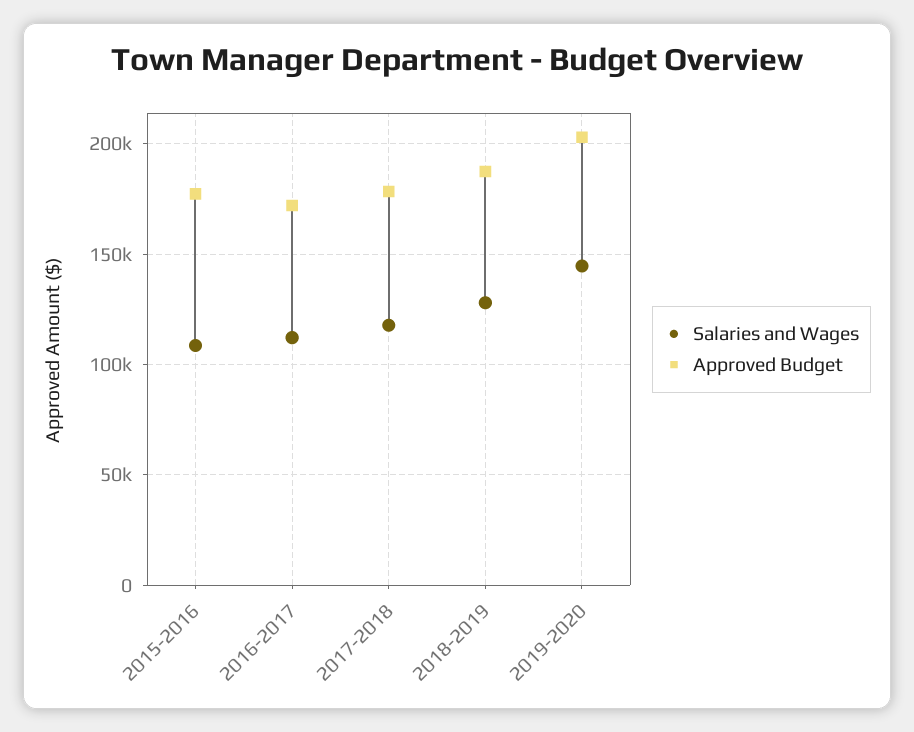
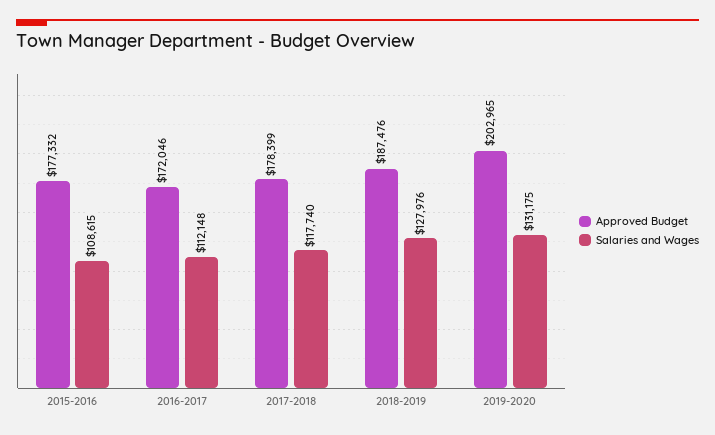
  {
    "Salaries and Wages": {
      "2015-2016": 108615,
      "2016-2017": 112148,
      "2017-2018": 117740,
      "2018-2019": 127976,
-     "2019-2020": 145000
+     "2019-2020": 131175
    },
    "Approved Budget": {
      "2015-2016": 177332,
      "2016-2017": 172046,
      "2017-2018": 178399,
      "2018-2019": 187476,
      "2019-2020": 202965
    }
  }

